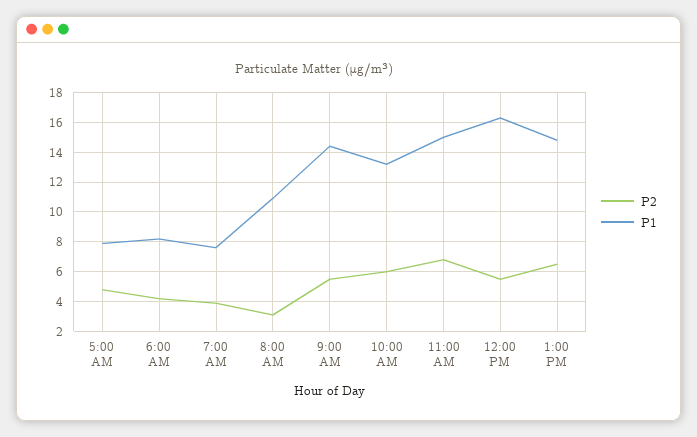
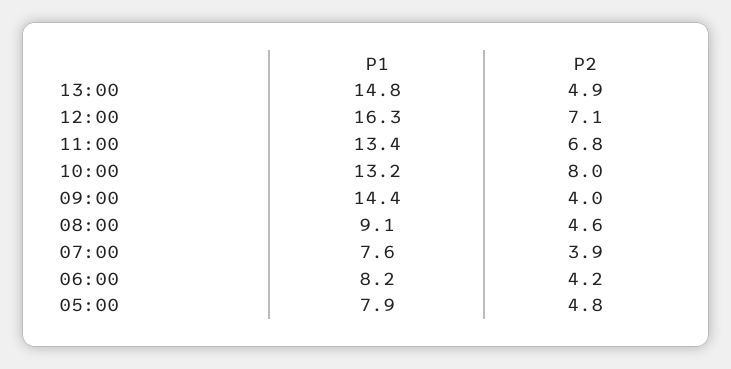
  {
    "P2": {
      "5:00 AM": 4.8,
      "6:00 AM": 4.2,
      "7:00 AM": 3.9,
-     "8:00 AM": 3,
+     "8:00 AM": 4.6,
-     "9:00 AM": 5.5,
+     "9:00 AM": 4,
-     "10:00 AM": 6,
+     "10:00 AM": 8,
      "11:00 AM": 6.8,
-     "12:00 PM": 5.5,
+     "12:00 PM": 7.1,
-     "1:00 PM": 6.5
+     "1:00 PM": 4.9
    },
    "P1": {
      "5:00 AM": 7.9,
      "6:00 AM": 8.2,
      "7:00 AM": 7.6,
-     "8:00 AM": 11,
+     "8:00 AM": 9.1,
      "9:00 AM": 14.4,
      "10:00 AM": 13.2,
-     "11:00 AM": 15,
+     "11:00 AM": 13.4,
      "12:00 PM": 16.3,
      "1:00 PM": 14.8
    }
  }

